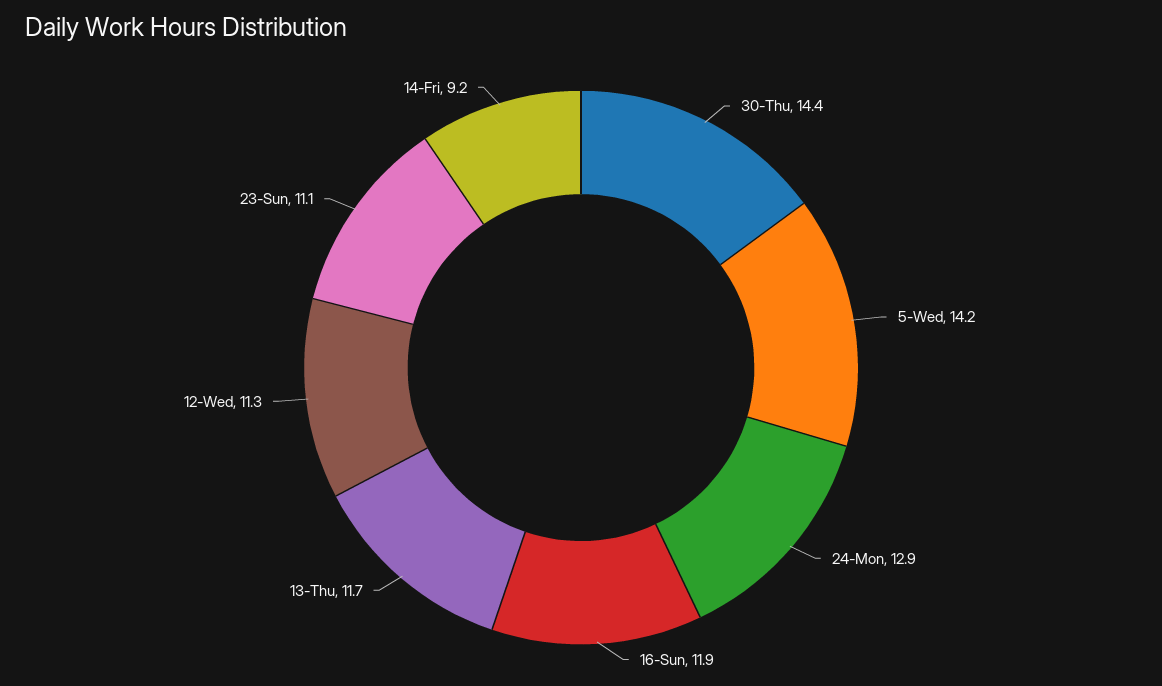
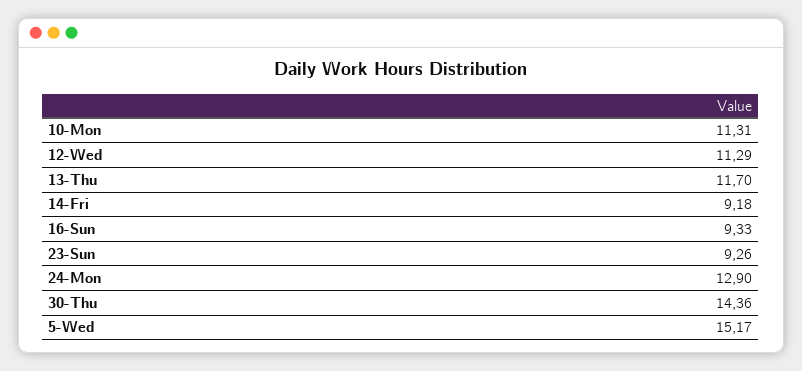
  {
    "30-Thu": 14.36,
-   "5-Wed": 14.2,
+   "5-Wed": 15.17,
    "24-Mon": 12.9,
-   "16-Sun": 11.9,
+   "16-Sun": 9.33,
    "13-Thu": 11.7,
    "12-Wed": 11.29,
-   "23-Sun": 11.1,
+   "23-Sun": 9.26,
-   "14-Fri": 9.18
+   "14-Fri": 9.18,
+   "10-Mon": 11.31
  }

